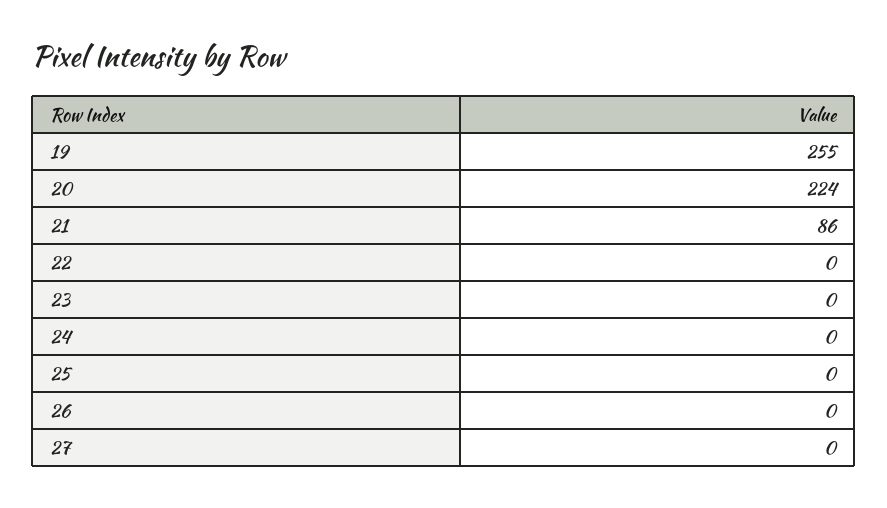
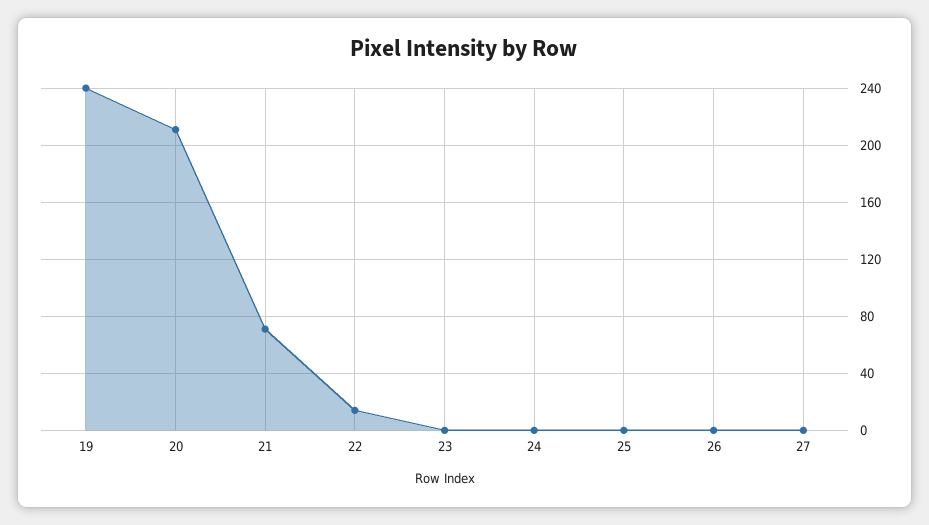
  {
-   "19": 255,
+   "19": 240,
-   "20": 224,
+   "20": 210,
-   "21": 86,
+   "21": 70,
-   "22": 0,
+   "22": 15,
    "23": 0,
    "24": 0,
    "25": 0,
    "26": 0,
    "27": 0
  }

